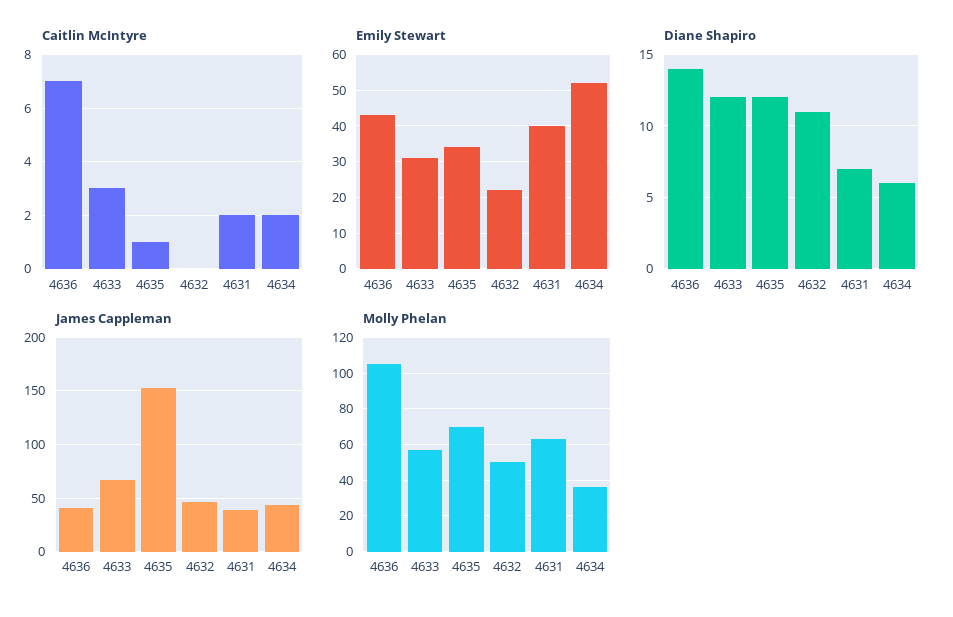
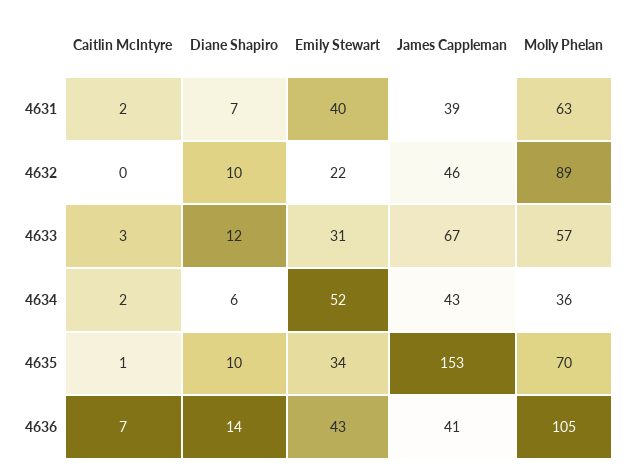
  {
    "Caitlin McIntyre": {
      "4636": 7,
      "4633": 3,
      "4635": 1,
      "4632": 0,
      "4631": 2,
      "4634": 2
    },
    "Emily Stewart": {
      "4636": 43,
      "4633": 31,
      "4635": 34,
      "4632": 22,
      "4631": 40,
      "4634": 52
    },
    "Diane Shapiro": {
      "4636": 14,
      "4633": 12,
-     "4635": 12,
+     "4635": 10,
-     "4632": 11,
+     "4632": 10,
      "4631": 7,
      "4634": 6
    },
    "James Cappleman": {
      "4636": 41,
      "4633": 67,
      "4635": 153,
      "4632": 46,
      "4631": 39,
      "4634": 43
    },
    "Molly Phelan": {
      "4636": 105,
      "4633": 57,
      "4635": 70,
-     "4632": 50,
+     "4632": 89,
      "4631": 63,
      "4634": 36
    }
  }

